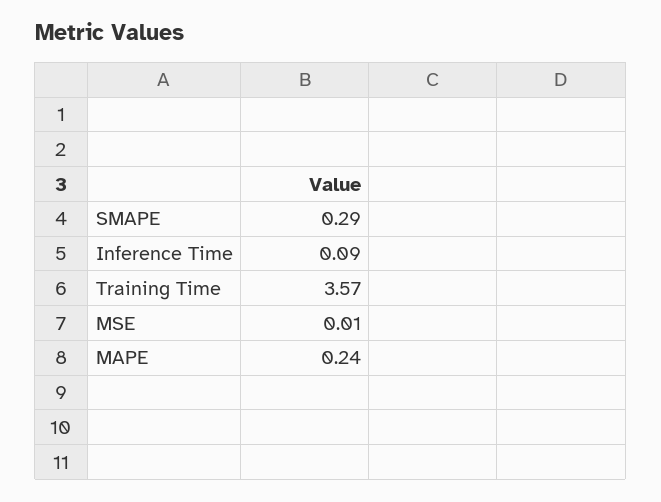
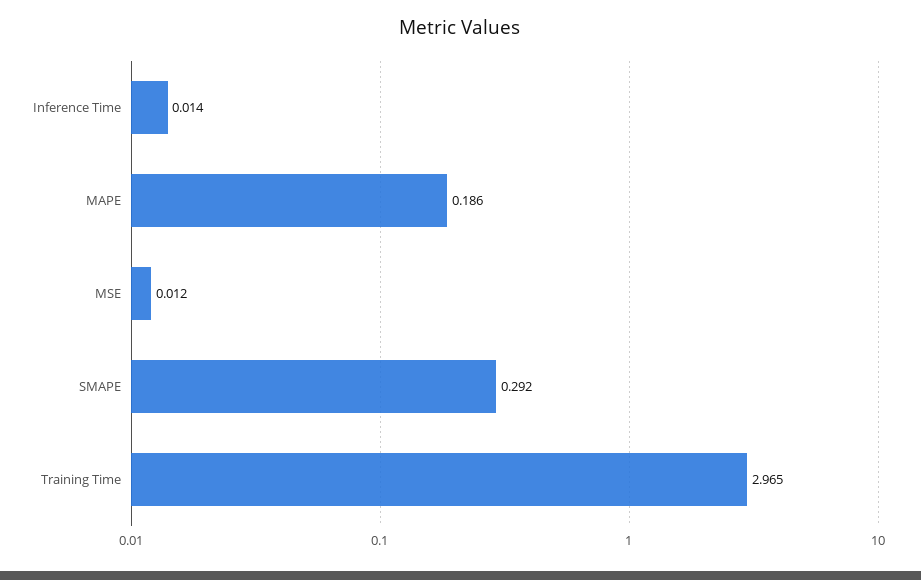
  {
    "SMAPE": 0.292,
-   "Inference Time": 0.09,
+   "Inference Time": 0.014,
-   "Training Time": 3.57,
+   "Training Time": 2.965,
    "MSE": 0.012,
-   "MAPE": 0.24
+   "MAPE": 0.186
  }

